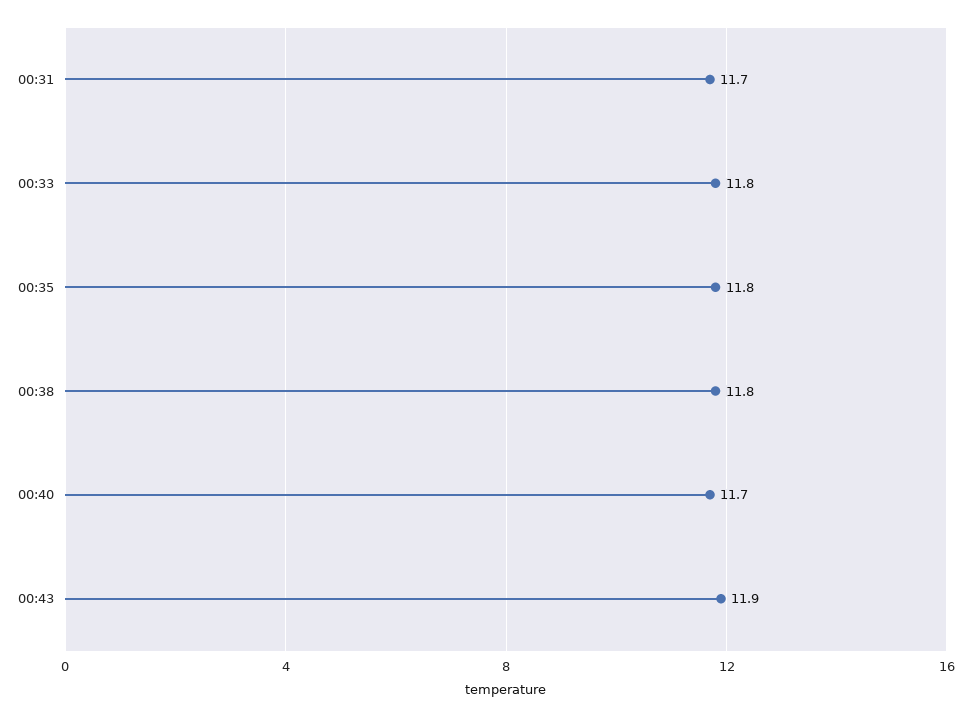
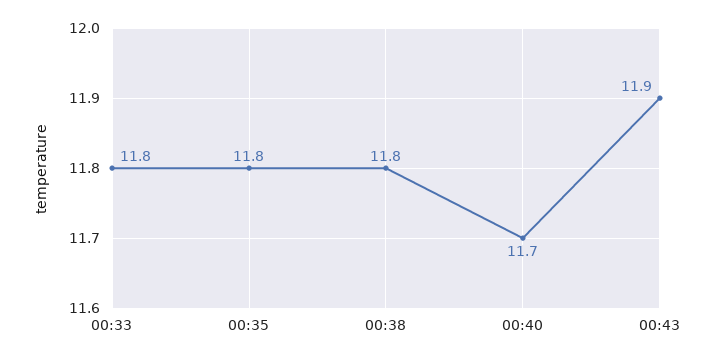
  {
-   "00:31": 11.7,
    "00:33": 11.8,
    "00:35": 11.8,
    "00:38": 11.8,
    "00:40": 11.7,
    "00:43": 11.9
  }

